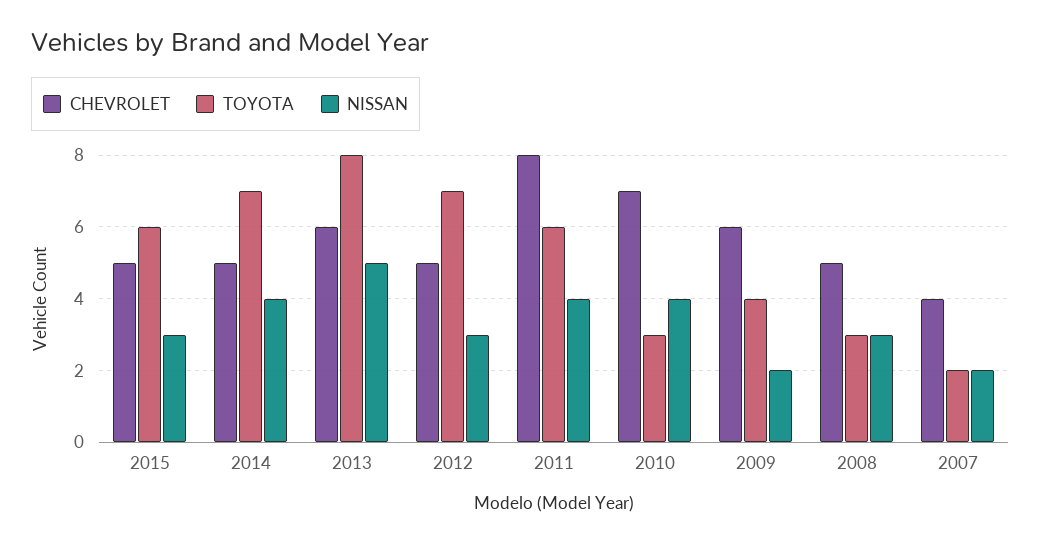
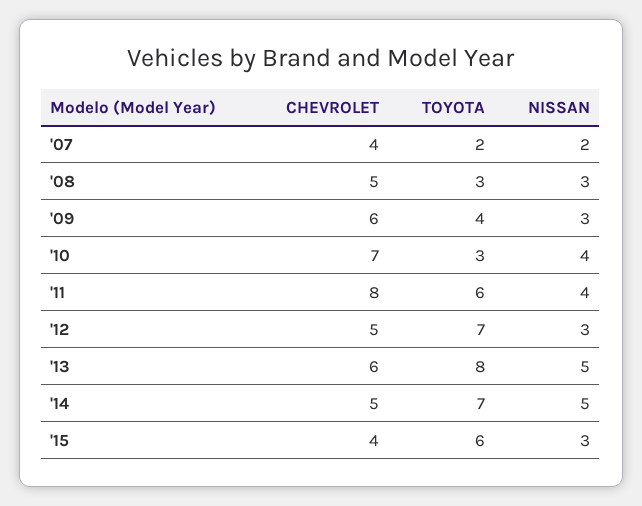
  {
    "CHEVROLET": {
-     "2015": 5,
+     "2015": 4,
      "2014": 5,
      "2013": 6,
      "2012": 5,
      "2011": 8,
      "2010": 7,
      "2009": 6,
      "2008": 5,
      "2007": 4
    },
    "TOYOTA": {
      "2015": 6,
      "2014": 7,
      "2013": 8,
      "2012": 7,
      "2011": 6,
      "2010": 3,
      "2009": 4,
      "2008": 3,
      "2007": 2
    },
    "NISSAN": {
      "2015": 3,
-     "2014": 4,
+     "2014": 5,
      "2013": 5,
      "2012": 3,
      "2011": 4,
      "2010": 4,
-     "2009": 2,
+     "2009": 3,
      "2008": 3,
      "2007": 2
    }
  }

